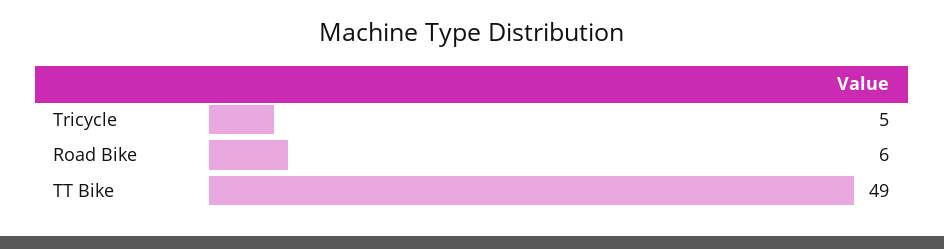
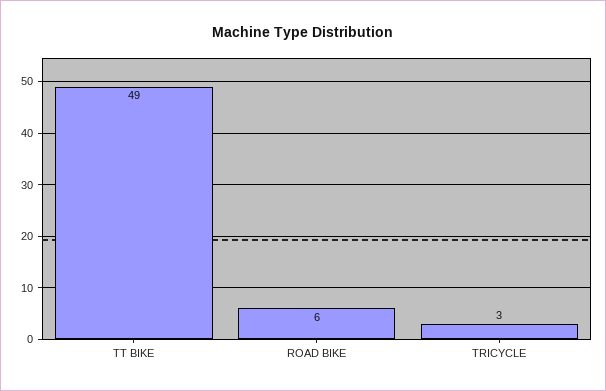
  {
-   "Tricycle": 5,
+   "Tricycle": 3,
    "Road Bike": 6,
    "TT Bike": 49
  }

